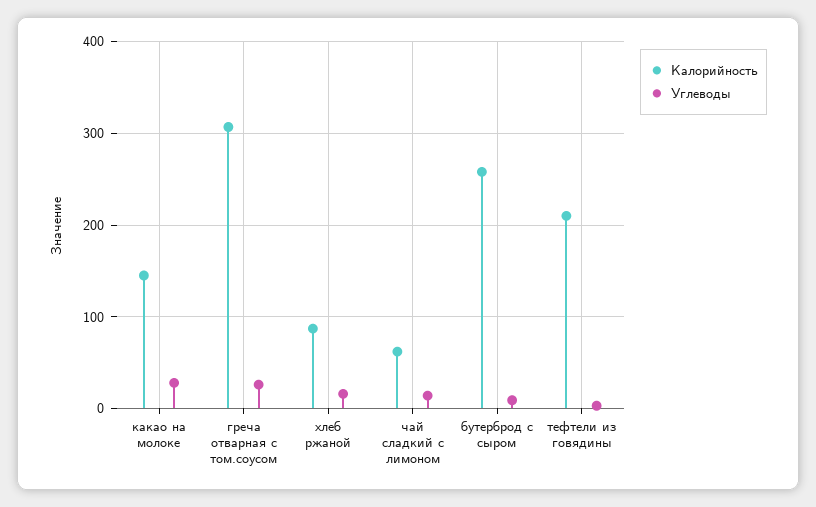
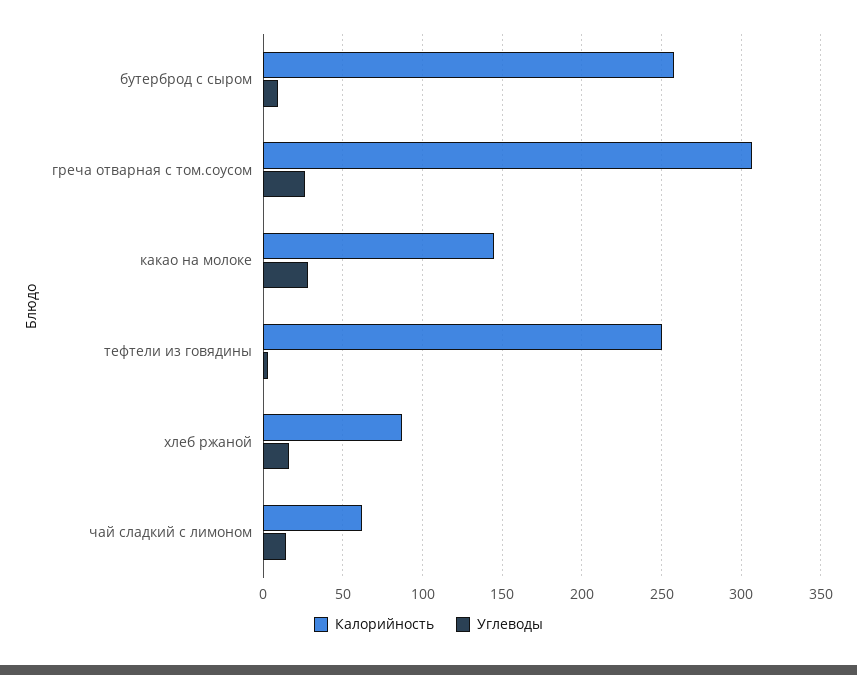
  {
    "Калорийность": {
      "какао на молоке": 145,
      "греча отварная с том.соусом": 305,
      "хлеб ржаной": 85,
      "чай сладкий с лимоном": 60,
      "бутерброд с сыром": 260,
-     "тефтели из говядины": 210
+     "тефтели из говядины": 250
    },
    "Углеводы": {
      "какао на молоке": 30,
      "греча отварная с том.соусом": 25,
      "хлеб ржаной": 15,
      "чай сладкий с лимоном": 15,
      "бутерброд с сыром": 10,
      "тефтели из говядины": 5
    }
  }

